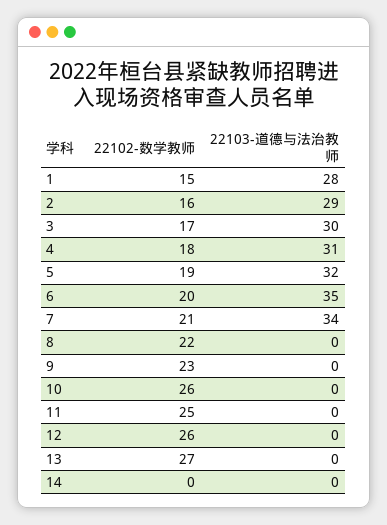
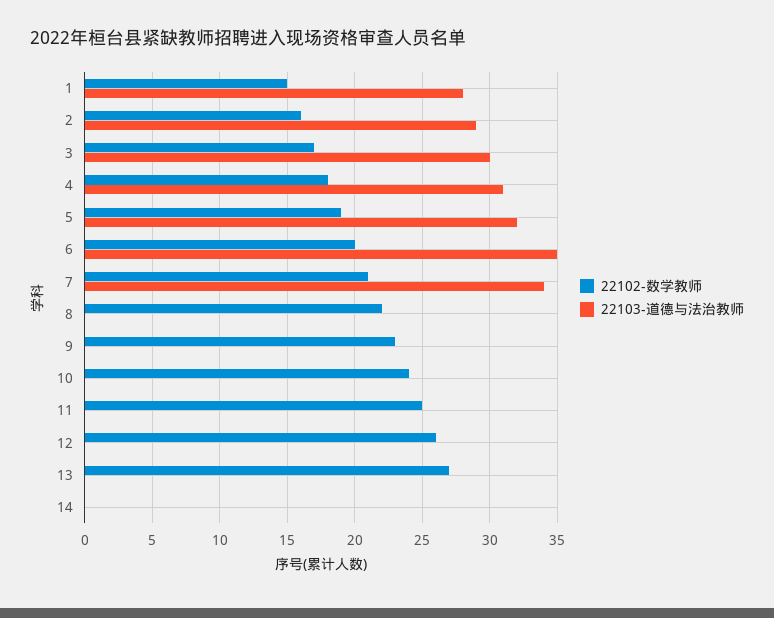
  {
    "22102-数学教师": {
      "1": 15,
      "2": 16,
      "3": 17,
      "4": 18,
      "5": 19,
      "6": 20,
      "7": 21,
      "8": 22,
      "9": 23,
-     "10": 26,
+     "10": 24,
      "11": 25,
      "12": 26,
      "13": 27,
      "14": 0
    },
    "22103-道德与法治教师": {
      "1": 28,
      "2": 29,
      "3": 30,
      "4": 31,
      "5": 32,
      "6": 35,
      "7": 34,
      "8": 0,
      "9": 0,
      "10": 0,
      "11": 0,
      "12": 0,
      "13": 0,
      "14": 0
    }
  }

